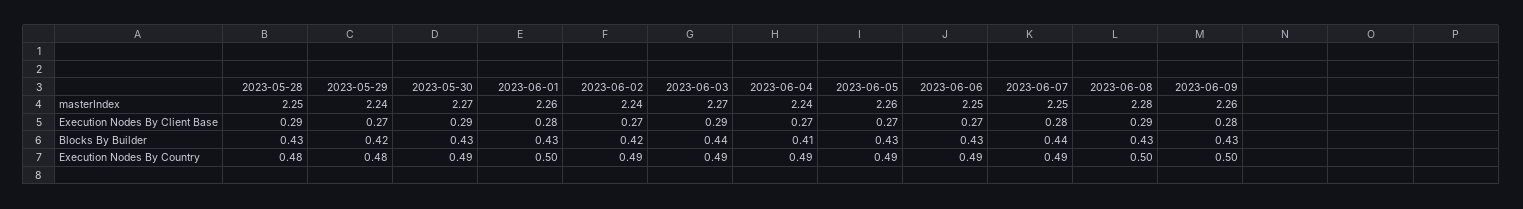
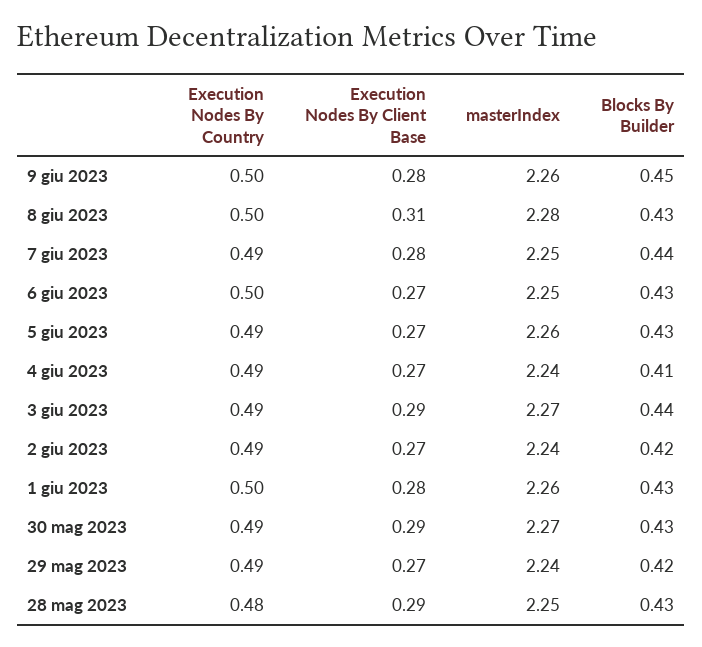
  {
    "2023-05-28": {
      "masterIndex": 2.25,
      "Execution Nodes By Client Base": 0.29,
      "Blocks By Builder": 0.43,
      "Execution Nodes By Country": 0.48
    },
    "2023-05-29": {
      "masterIndex": 2.24,
      "Execution Nodes By Client Base": 0.27,
      "Blocks By Builder": 0.42,
-     "Execution Nodes By Country": 0.48
+     "Execution Nodes By Country": 0.49
    },
    "2023-05-30": {
      "masterIndex": 2.27,
      "Execution Nodes By Client Base": 0.29,
      "Blocks By Builder": 0.43,
      "Execution Nodes By Country": 0.49
    },
    "2023-06-01": {
      "masterIndex": 2.26,
      "Execution Nodes By Client Base": 0.28,
      "Blocks By Builder": 0.43,
      "Execution Nodes By Country": 0.5
    },
    "2023-06-02": {
      "masterIndex": 2.24,
      "Execution Nodes By Client Base": 0.27,
      "Blocks By Builder": 0.42,
      "Execution Nodes By Country": 0.49
    },
    "2023-06-03": {
      "masterIndex": 2.27,
      "Execution Nodes By Client Base": 0.29,
      "Blocks By Builder": 0.44,
      "Execution Nodes By Country": 0.49
    },
    "2023-06-04": {
      "masterIndex": 2.24,
      "Execution Nodes By Client Base": 0.27,
      "Blocks By Builder": 0.41,
      "Execution Nodes By Country": 0.49
    },
    "2023-06-05": {
      "masterIndex": 2.26,
      "Execution Nodes By Client Base": 0.27,
      "Blocks By Builder": 0.43,
      "Execution Nodes By Country": 0.49
    },
    "2023-06-06": {
      "masterIndex": 2.25,
      "Execution Nodes By Client Base": 0.27,
      "Blocks By Builder": 0.43,
-     "Execution Nodes By Country": 0.49
+     "Execution Nodes By Country": 0.5
    },
    "2023-06-07": {
      "masterIndex": 2.25,
      "Execution Nodes By Client Base": 0.28,
      "Blocks By Builder": 0.44,
      "Execution Nodes By Country": 0.49
    },
    "2023-06-08": {
      "masterIndex": 2.28,
-     "Execution Nodes By Client Base": 0.29,
+     "Execution Nodes By Client Base": 0.31,
      "Blocks By Builder": 0.43,
      "Execution Nodes By Country": 0.5
    },
    "2023-06-09": {
      "masterIndex": 2.26,
      "Execution Nodes By Client Base": 0.28,
-     "Blocks By Builder": 0.43,
+     "Blocks By Builder": 0.45,
      "Execution Nodes By Country": 0.5
    }
  }

